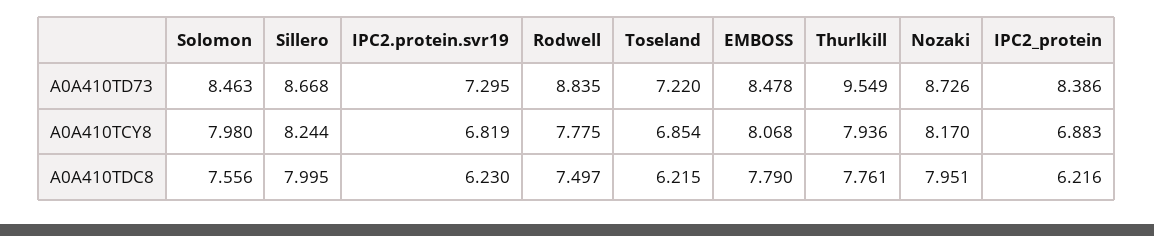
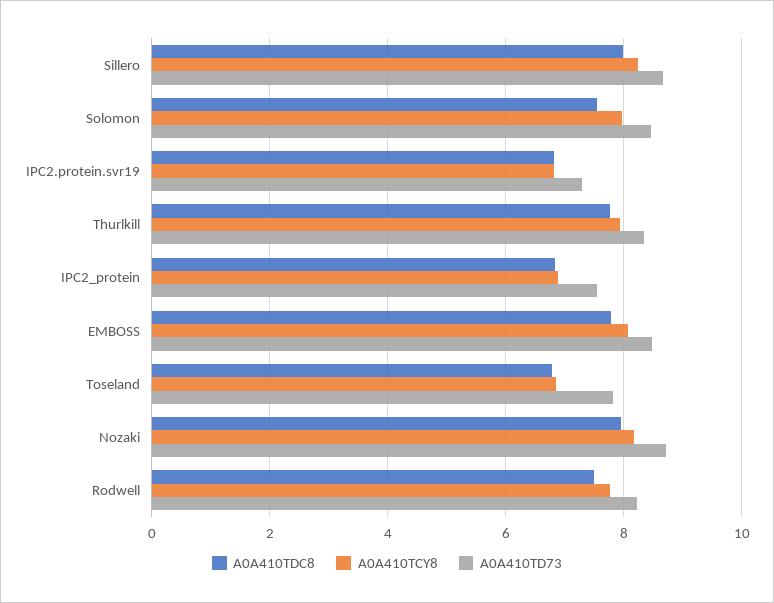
  {
    "A0A410TD73": {
      "Solomon": 8.463,
      "Sillero": 8.668,
      "IPC2.protein.svr19": 7.295,
-     "Rodwell": 8.835,
+     "Rodwell": 8.2,
-     "Toseland": 7.22,
+     "Toseland": 7.8,
      "EMBOSS": 8.478,
-     "Thurlkill": 9.549,
+     "Thurlkill": 8.4,
      "Nozaki": 8.726,
-     "IPC2_protein": 8.386
+     "IPC2_protein": 7.6
    },
    "A0A410TCY8": {
      "Solomon": 7.98,
      "Sillero": 8.244,
      "IPC2.protein.svr19": 6.819,
      "Rodwell": 7.775,
      "Toseland": 6.854,
      "EMBOSS": 8.068,
      "Thurlkill": 7.936,
      "Nozaki": 8.17,
      "IPC2_protein": 6.883
    },
    "A0A410TDC8": {
      "Solomon": 7.556,
      "Sillero": 7.995,
-     "IPC2.protein.svr19": 6.23,
+     "IPC2.protein.svr19": 6.8,
      "Rodwell": 7.497,
-     "Toseland": 6.215,
+     "Toseland": 6.8,
      "EMBOSS": 7.79,
      "Thurlkill": 7.761,
      "Nozaki": 7.951,
-     "IPC2_protein": 6.216
+     "IPC2_protein": 6.8
    }
  }

